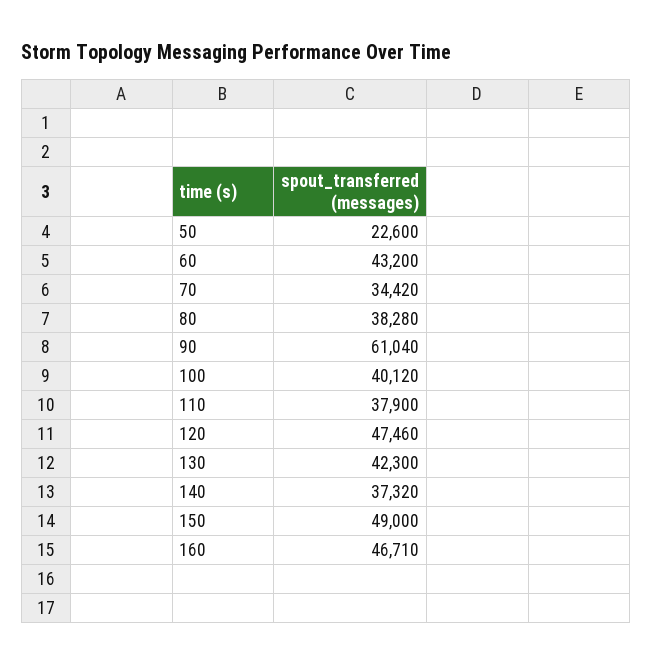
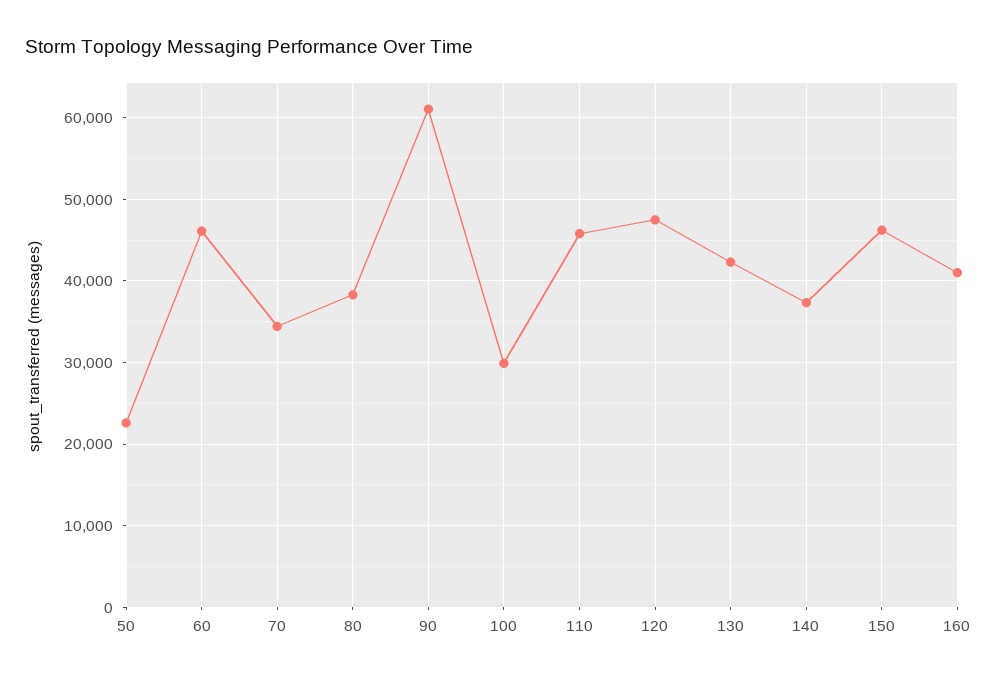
  {
    "50": 22600,
-   "60": 43200,
+   "60": 46000,
    "70": 34420,
    "80": 38280,
    "90": 61040,
-   "100": 40120,
+   "100": 30000,
-   "110": 37900,
+   "110": 46000,
    "120": 47460,
    "130": 42300,
    "140": 37320,
-   "150": 49000,
+   "150": 46000,
-   "160": 46710
+   "160": 41000
  }

